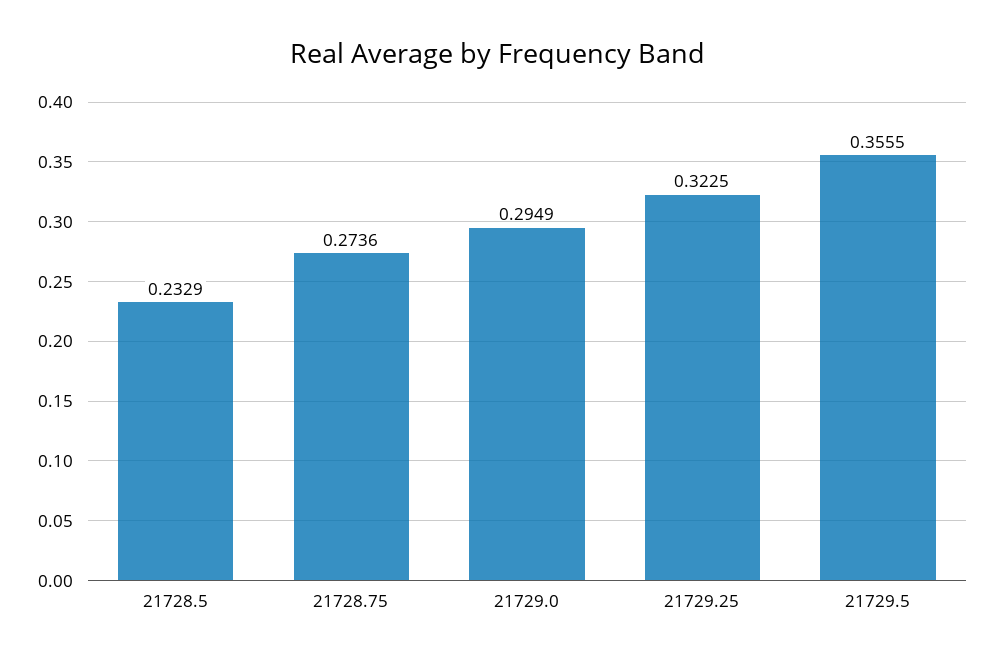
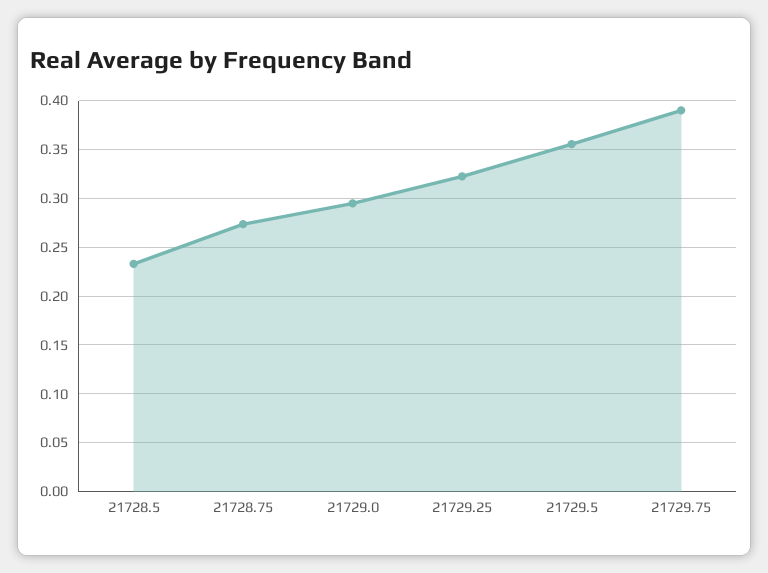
  {
    "21728.5": 0.2329,
    "21728.75": 0.2736,
    "21729.0": 0.2949,
    "21729.25": 0.3225,
-   "21729.5": 0.3555
+   "21729.5": 0.3555,
+   "21729.75": 0.39
  }

